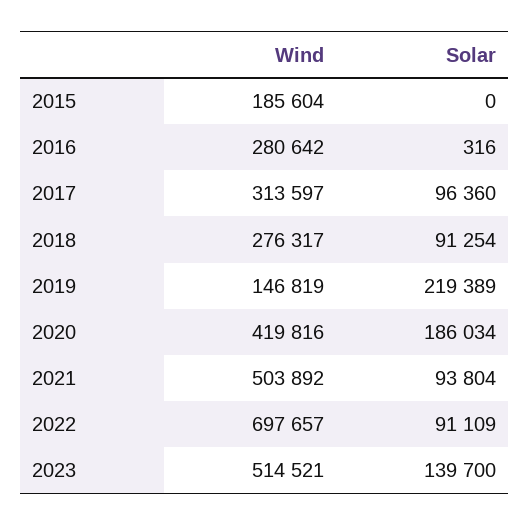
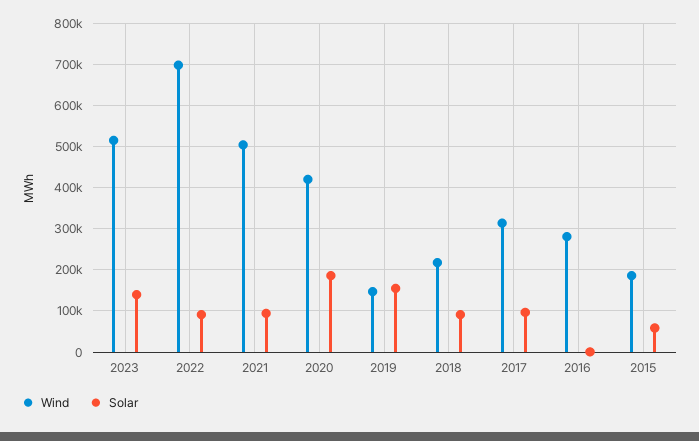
  {
    "Wind": {
      "2015": 185604,
      "2016": 280642,
      "2017": 313597,
-     "2018": 276317,
+     "2018": 220000,
      "2019": 146819,
      "2020": 419816,
      "2021": 503892,
      "2022": 697657,
      "2023": 514521
    },
    "Solar": {
-     "2015": 0,
+     "2015": 60000,
      "2016": 316,
      "2017": 96360,
      "2018": 91254,
-     "2019": 219389,
+     "2019": 160000,
      "2020": 186034,
      "2021": 93804,
      "2022": 91109,
      "2023": 139700
    }
  }

